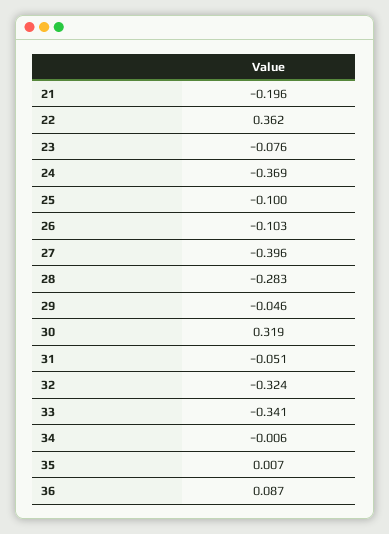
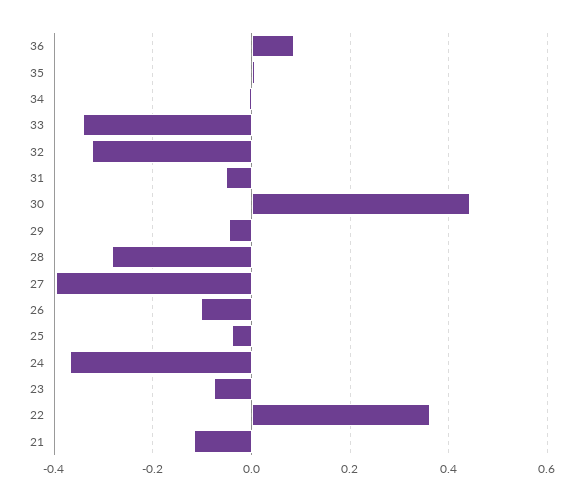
  {
-   "21": -0.196,
+   "21": -0.12,
    "22": 0.362,
    "23": -0.076,
    "24": -0.369,
-   "25": -0.1,
+   "25": -0.04,
    "26": -0.103,
    "27": -0.396,
    "28": -0.283,
    "29": -0.046,
-   "30": 0.319,
+   "30": 0.44,
    "31": -0.051,
    "32": -0.324,
    "33": -0.341,
    "34": -0.006,
    "35": 0.007,
    "36": 0.087
  }

